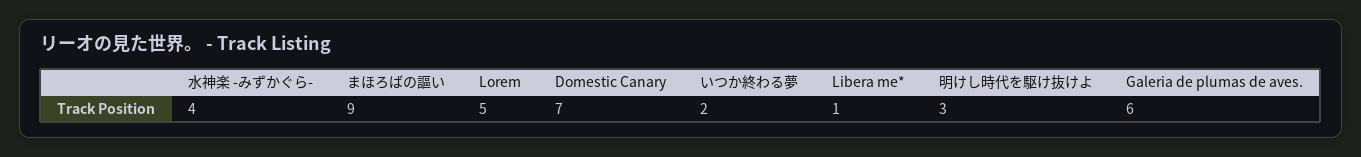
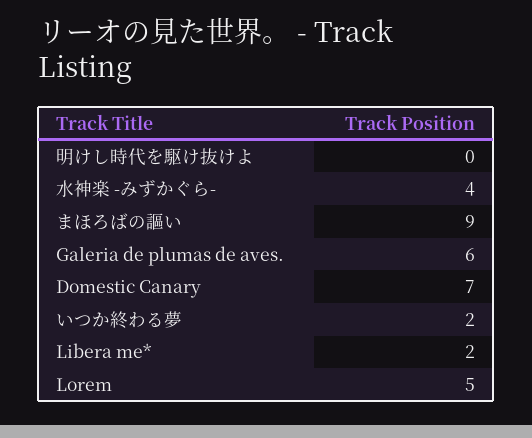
  {
    "水神楽 -みずかぐら-": 4,
    "まほろばの謳い": 9,
    "Lorem": 5,
    "Domestic Canary": 7,
    "いつか終わる夢": 2,
-   "Libera me*": 1,
+   "Libera me*": 2,
-   "明けし時代を駆け抜けよ": 3,
+   "明けし時代を駆け抜けよ": 0,
    "Galeria de plumas de aves.": 6
  }

